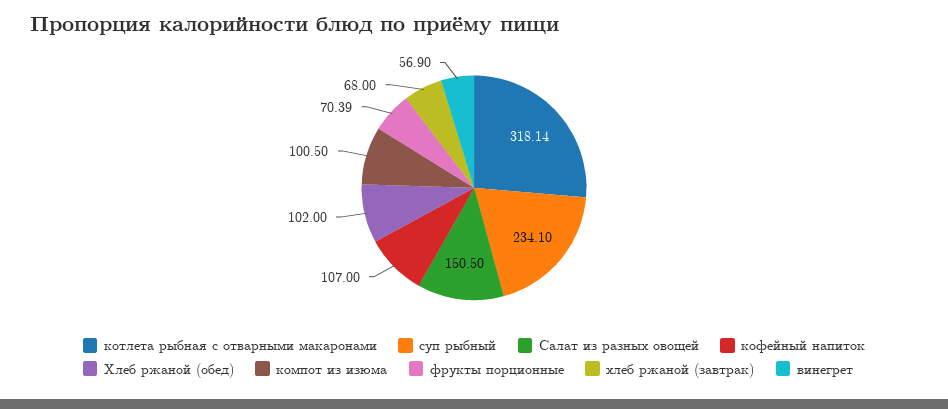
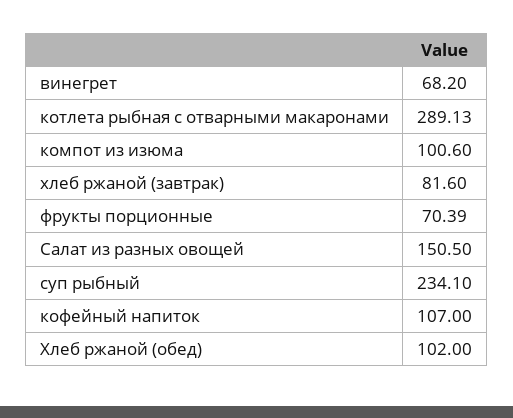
  {
-   "котлета рыбная с отварными макаронами": 318.14,
+   "котлета рыбная с отварными макаронами": 289.13,
    "суп рыбный": 234.1,
    "Салат из разных овощей": 150.5,
    "кофейный напиток": 107,
    "Хлеб ржаной (обед)": 102,
-   "компот из изюма": 100.5,
+   "компот из изюма": 100.6,
    "фрукты порционные": 70.39,
-   "хлеб ржаной (завтрак)": 68,
+   "хлеб ржаной (завтрак)": 81.6,
-   "винегрет": 56.9
+   "винегрет": 68.2
  }

